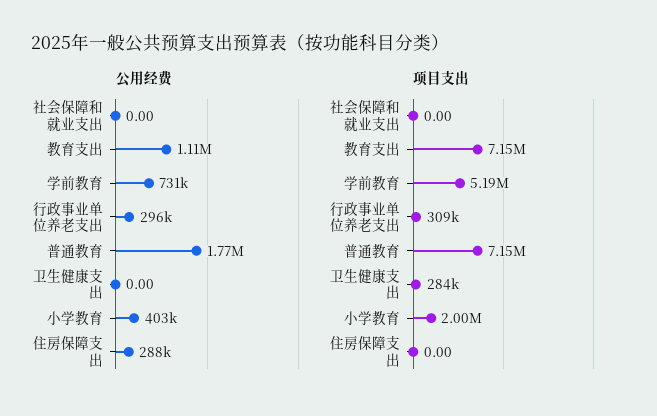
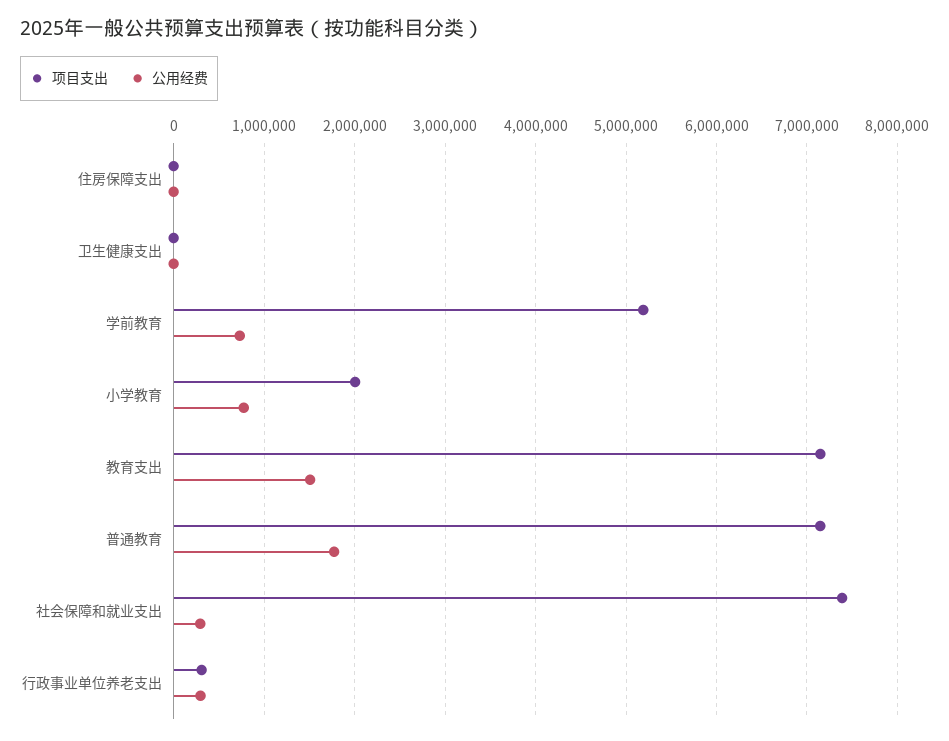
  {
    "公用经费": {
-     "社会保障和就业支出": 0,
+     "社会保障和就业支出": 300000,
-     "教育支出": 1110000,
+     "教育支出": 1500000,
      "学前教育": 731000,
      "行政事业单位养老支出": 296000,
      "普通教育": 1770000,
      "卫生健康支出": 0,
-     "小学教育": 403000,
+     "小学教育": 800000,
-     "住房保障支出": 288000
+     "住房保障支出": 0
    },
    "项目支出": {
-     "社会保障和就业支出": 0,
+     "社会保障和就业支出": 7400000,
      "教育支出": 7150000,
      "学前教育": 5190000,
      "行政事业单位养老支出": 309000,
      "普通教育": 7150000,
-     "卫生健康支出": 284000,
+     "卫生健康支出": 0,
      "小学教育": 2000000,
      "住房保障支出": 0
    }
  }

